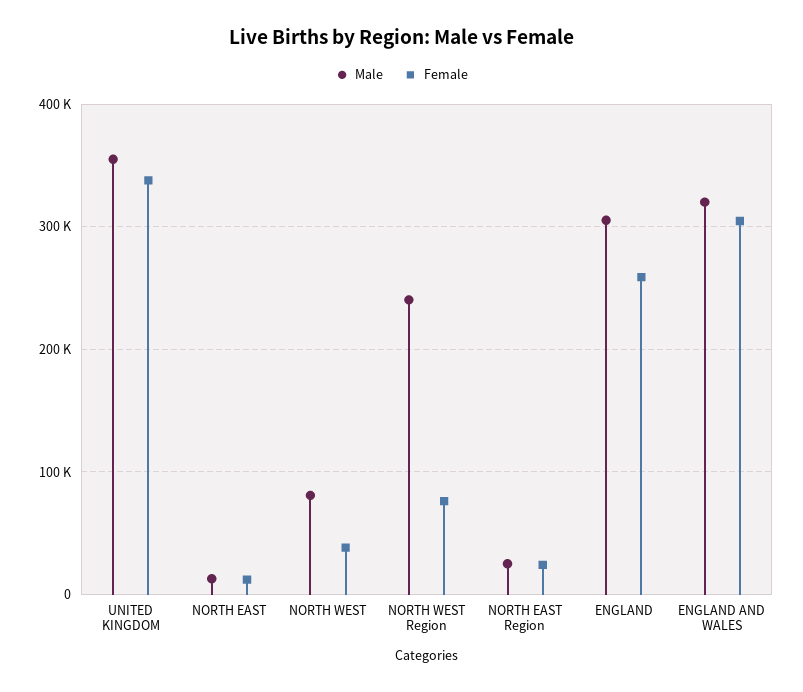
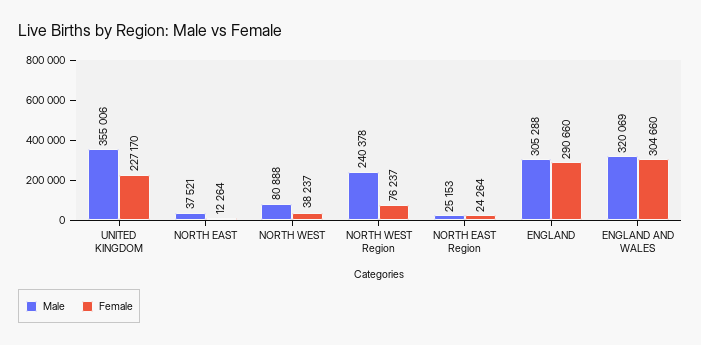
  {
    "Male": {
      "UNITED KINGDOM": 355006,
-     "NORTH EAST": 10000,
+     "NORTH EAST": 37521,
      "NORTH WEST": 80888,
      "NORTH WEST Region": 240378,
      "NORTH EAST Region": 25153,
      "ENGLAND": 305288,
      "ENGLAND AND WALES": 320069
    },
    "Female": {
-     "UNITED KINGDOM": 340000,
+     "UNITED KINGDOM": 227170,
      "NORTH EAST": 12264,
      "NORTH WEST": 38237,
      "NORTH WEST Region": 76237,
      "NORTH EAST Region": 24264,
-     "ENGLAND": 260000,
+     "ENGLAND": 290660,
      "ENGLAND AND WALES": 304660
    }
  }

